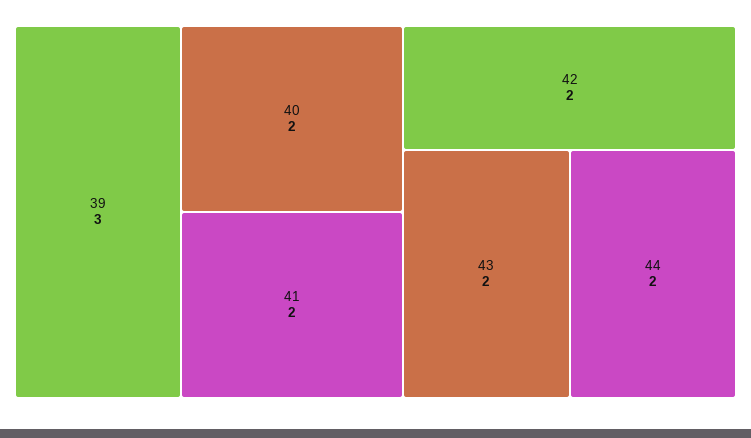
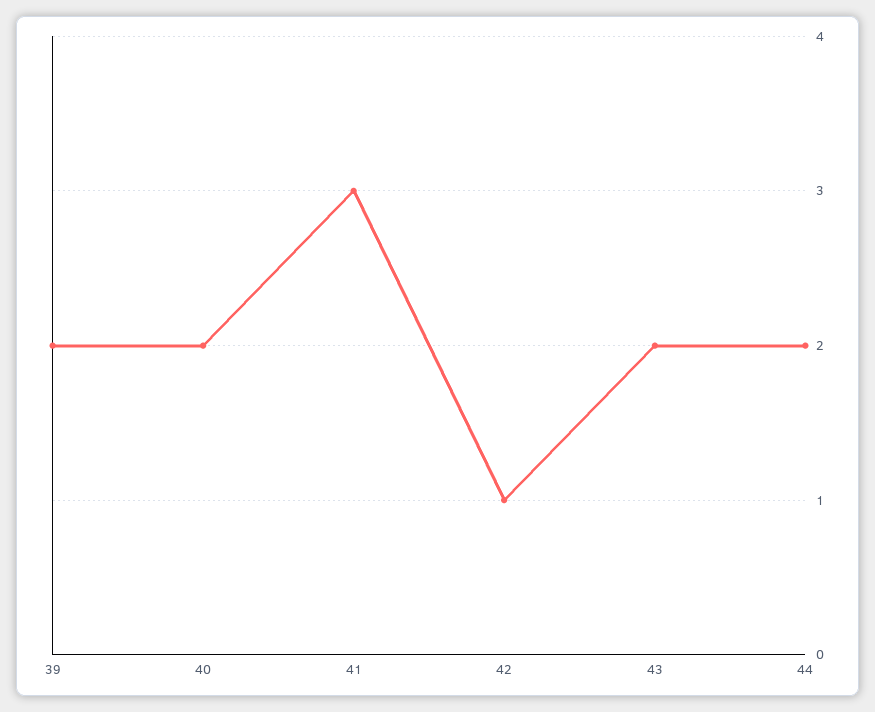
  {
-   "39": 3,
+   "39": 2,
    "40": 2,
-   "41": 2,
+   "41": 3,
-   "42": 2,
+   "42": 1,
    "43": 2,
    "44": 2
  }

